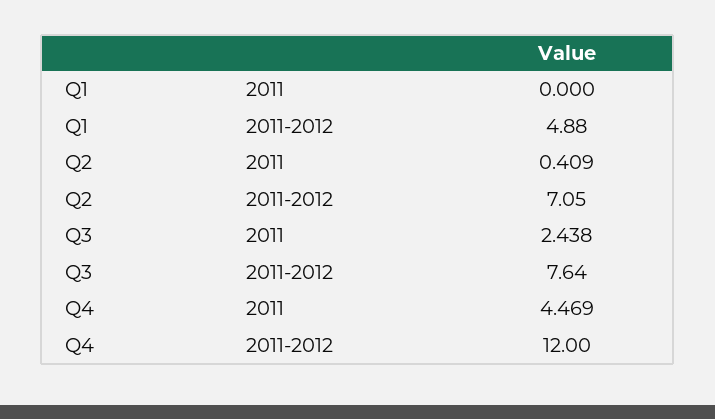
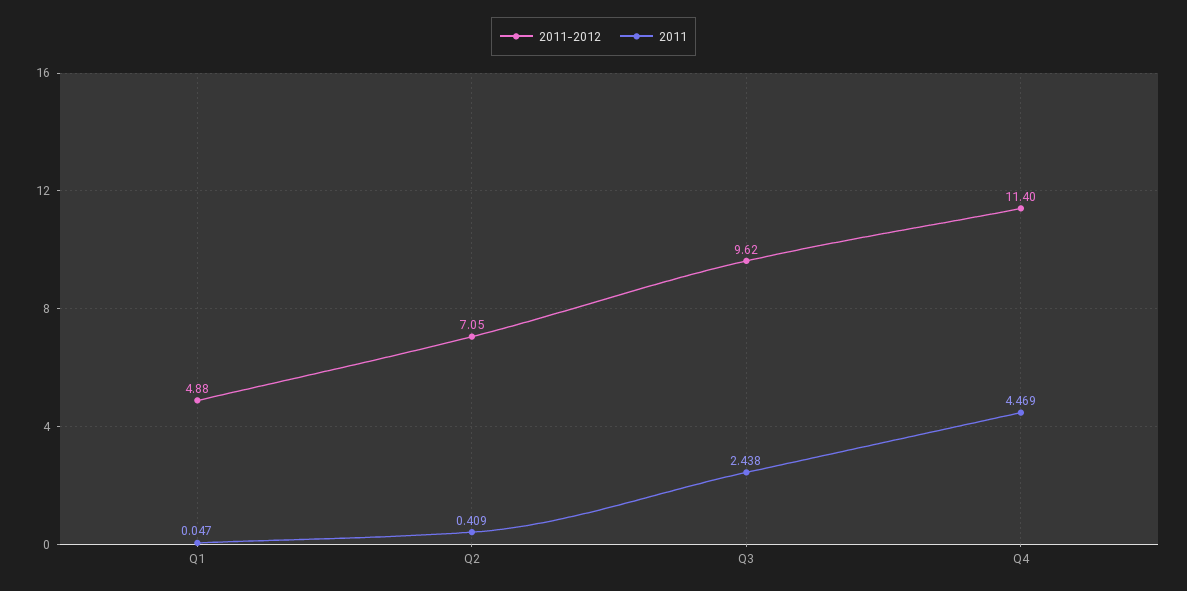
  {
    "2011": {
-     "Q1": 0,
+     "Q1": 0.047,
      "Q2": 0.409,
      "Q3": 2.438,
      "Q4": 4.469
    },
    "2011-2012": {
      "Q1": 4.88,
      "Q2": 7.05,
-     "Q3": 7.64,
+     "Q3": 9.62,
-     "Q4": 12
+     "Q4": 11.4
    }
  }

